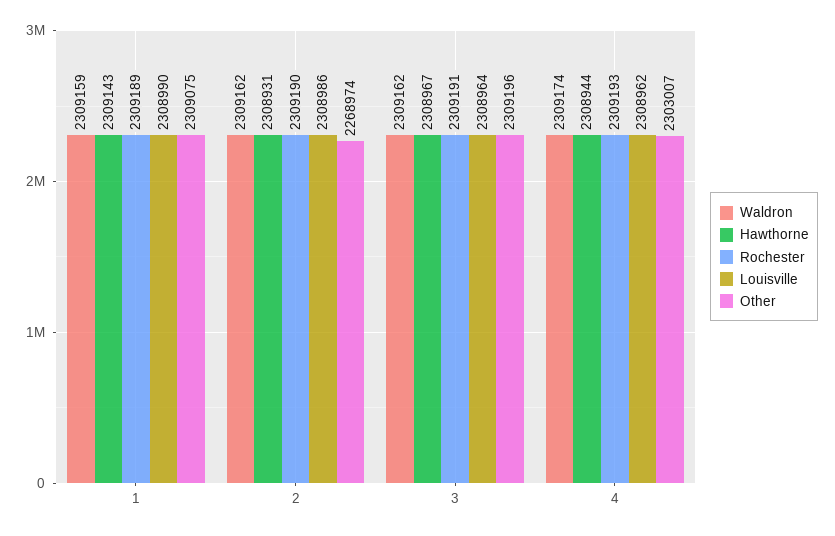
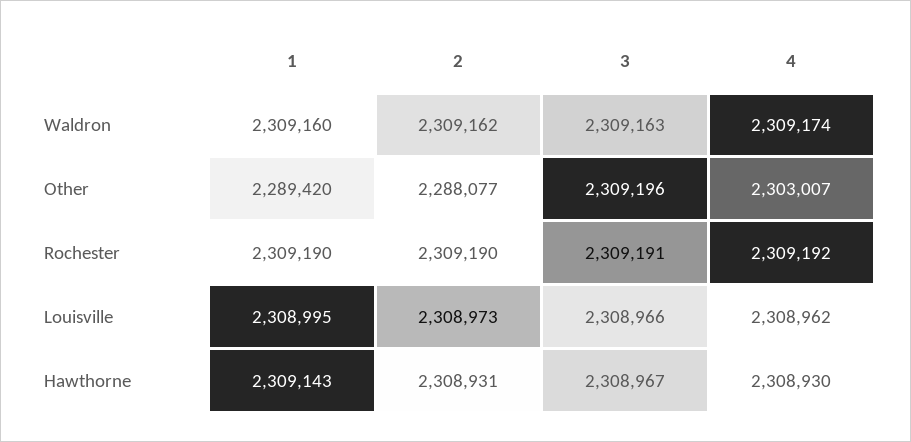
  {
    "Waldron": {
-     "1": 2309159,
+     "1": 2309160,
      "2": 2309162,
-     "3": 2309162,
+     "3": 2309163,
      "4": 2309174
    },
    "Hawthorne": {
      "1": 2309143,
      "2": 2308931,
      "3": 2308967,
-     "4": 2308944
+     "4": 2308930
    },
    "Rochester": {
-     "1": 2309189,
+     "1": 2309190,
      "2": 2309190,
      "3": 2309191,
-     "4": 2309193
+     "4": 2309192
    },
    "Louisville": {
-     "1": 2308990,
+     "1": 2308995,
-     "2": 2308986,
+     "2": 2308973,
-     "3": 2308964,
+     "3": 2308966,
      "4": 2308962
    },
    "Other": {
-     "1": 2309075,
+     "1": 2289420,
-     "2": 2268974,
+     "2": 2288077,
      "3": 2309196,
      "4": 2303007
    }
  }

